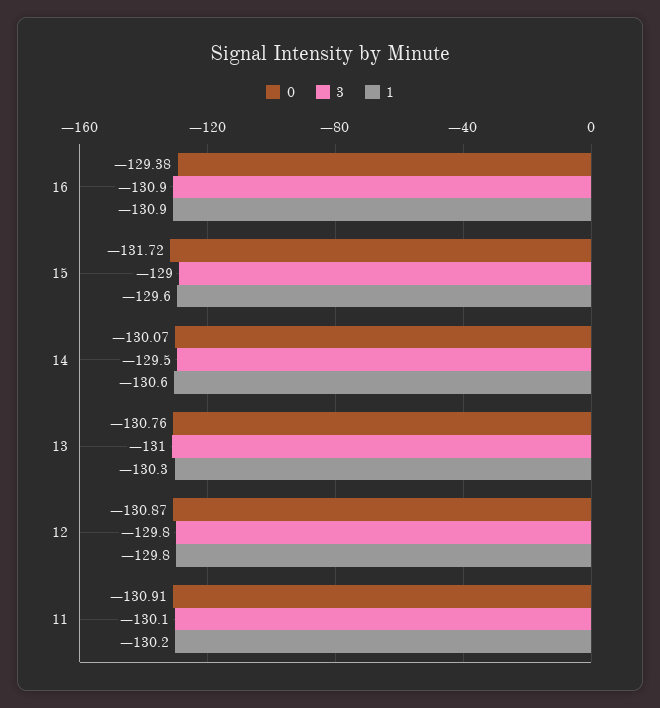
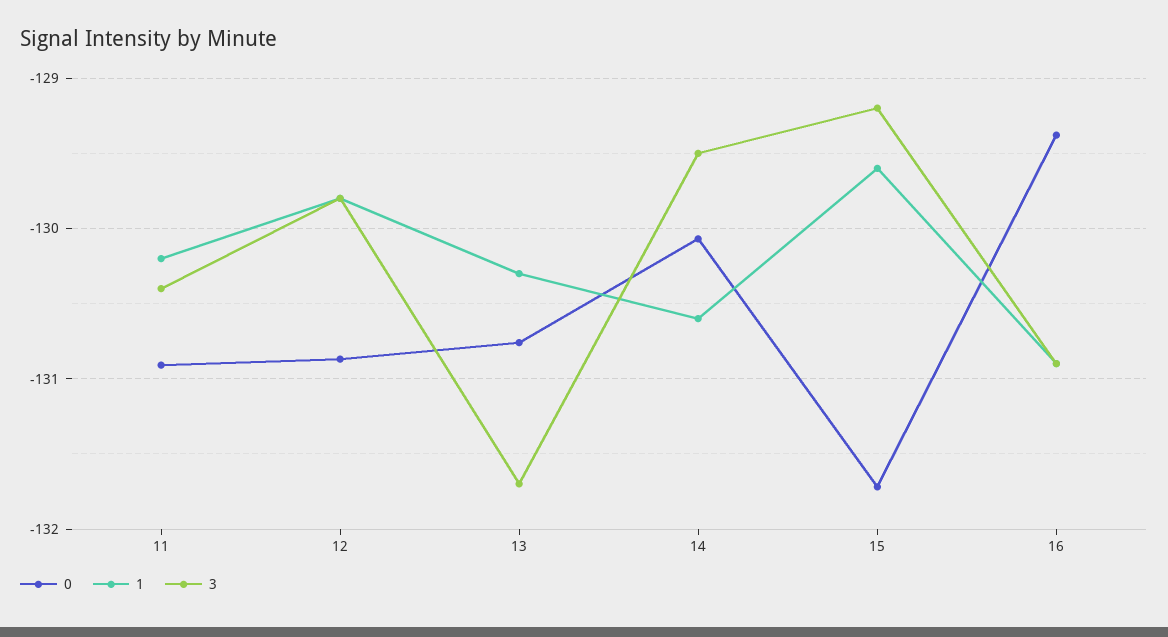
  {
    "0": {
      "16": -129.38,
      "15": -131.72,
      "14": -130.07,
      "13": -130.76,
      "12": -130.87,
      "11": -130.91
    },
    "3": {
      "16": -130.9,
-     "15": -129,
+     "15": -129.2,
      "14": -129.5,
-     "13": -131,
+     "13": -131.7,
      "12": -129.8,
-     "11": -130.1
+     "11": -130.4
    },
    "1": {
      "16": -130.9,
      "15": -129.6,
      "14": -130.6,
      "13": -130.3,
      "12": -129.8,
      "11": -130.2
    }
  }

